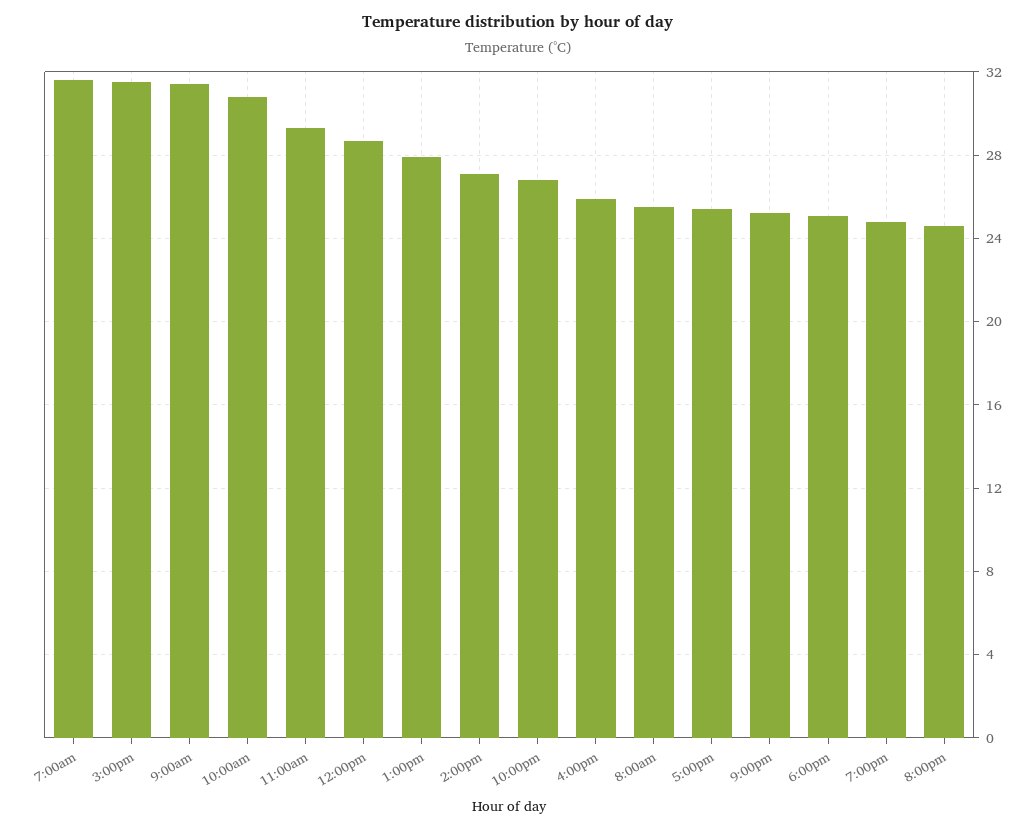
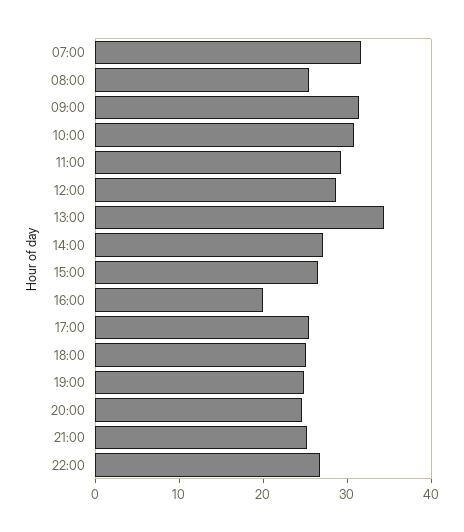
  {
    "7:00am": 31.5,
-   "3:00pm": 31.5,
+   "3:00pm": 26,
    "9:00am": 31.5,
    "10:00am": 31,
    "11:00am": 29.5,
    "12:00pm": 28.5,
-   "1:00pm": 28,
+   "1:00pm": 34,
    "2:00pm": 27,
    "10:00pm": 27,
-   "4:00pm": 26,
+   "4:00pm": 20,
    "8:00am": 25.5,
    "5:00pm": 25.5,
    "9:00pm": 25,
    "6:00pm": 25,
    "7:00pm": 25,
    "8:00pm": 24.5
  }

